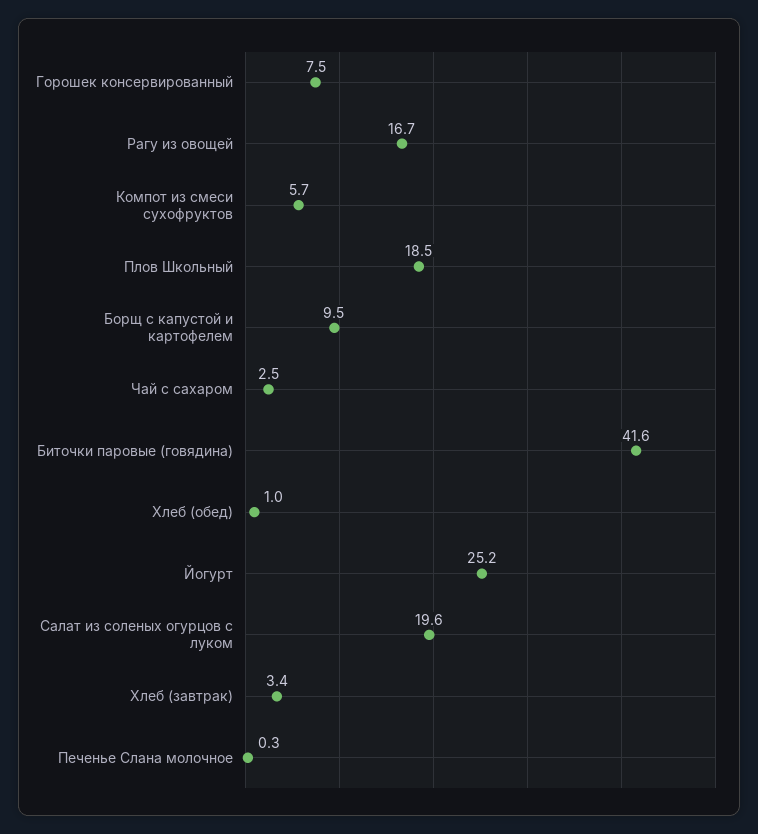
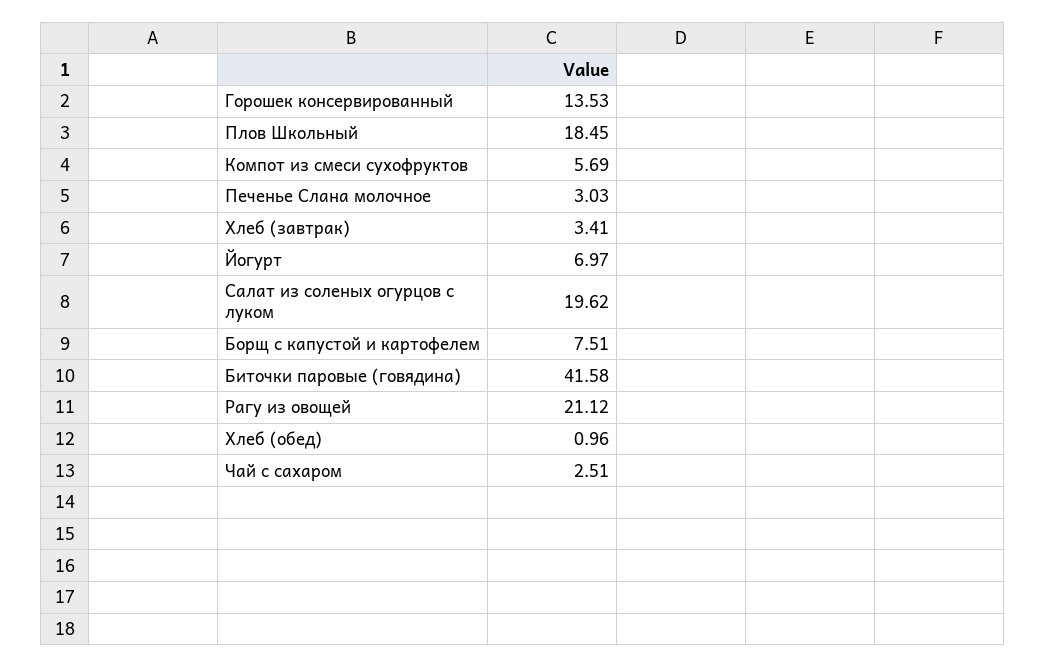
  {
-   "Горошек консервированный": 7.5,
+   "Горошек консервированный": 13.53,
-   "Рагу из овощей": 16.7,
+   "Рагу из овощей": 21.12,
    "Компот из смеси сухофруктов": 5.69,
    "Плов Школьный": 18.45,
-   "Борщ с капустой и картофелем": 9.5,
+   "Борщ с капустой и картофелем": 7.51,
    "Чай с сахаром": 2.51,
    "Биточки паровые (говядина)": 41.58,
    "Хлеб (обед)": 0.96,
-   "Йогурт": 25.2,
+   "Йогурт": 6.97,
    "Салат из соленых огурцов с луком": 19.62,
    "Хлеб (завтрак)": 3.41,
-   "Печенье Слана молочное": 0.3
+   "Печенье Слана молочное": 3.03
  }

